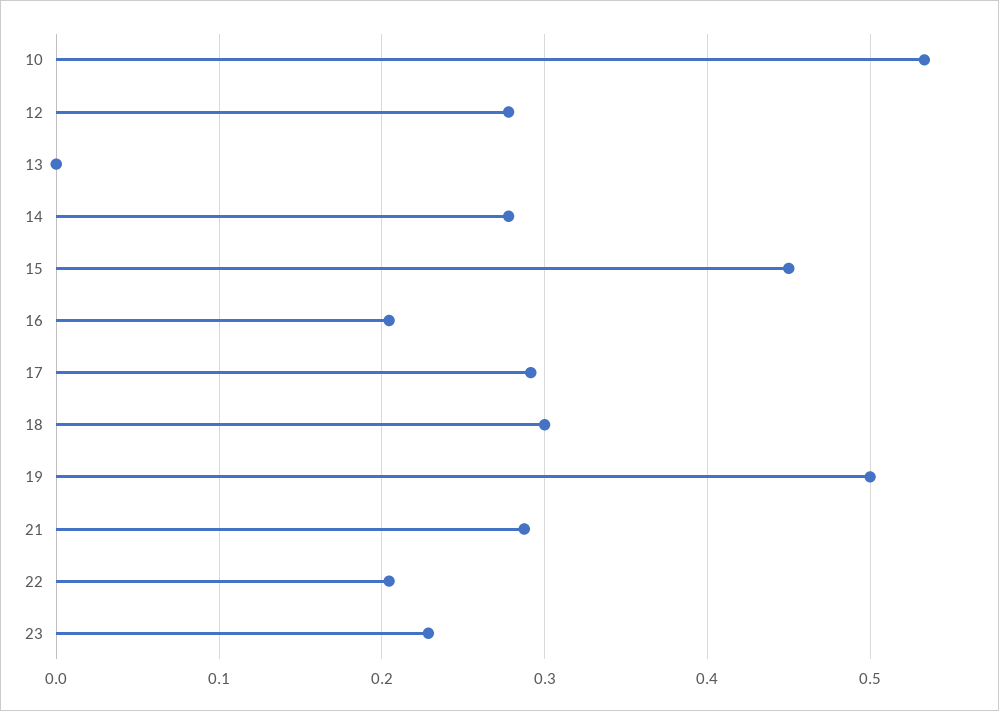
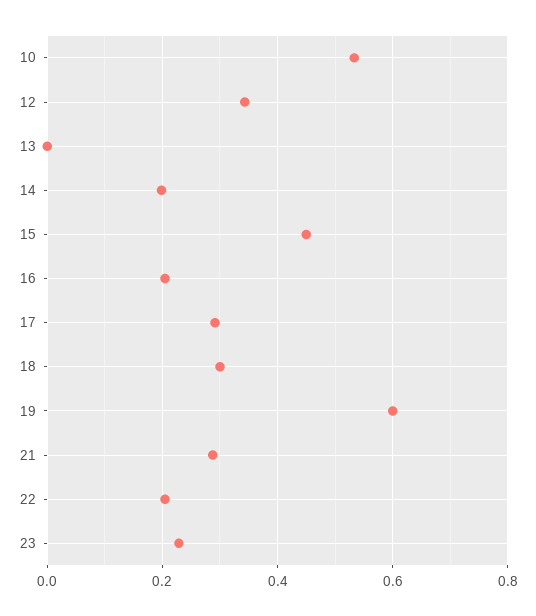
  {
    "10": 0.53,
-   "12": 0.28,
+   "12": 0.34,
    "13": 0,
-   "14": 0.28,
+   "14": 0.2,
    "15": 0.45,
    "16": 0.2,
    "17": 0.29,
    "18": 0.3,
-   "19": 0.5,
+   "19": 0.6,
    "21": 0.29,
    "22": 0.2,
    "23": 0.23
  }

